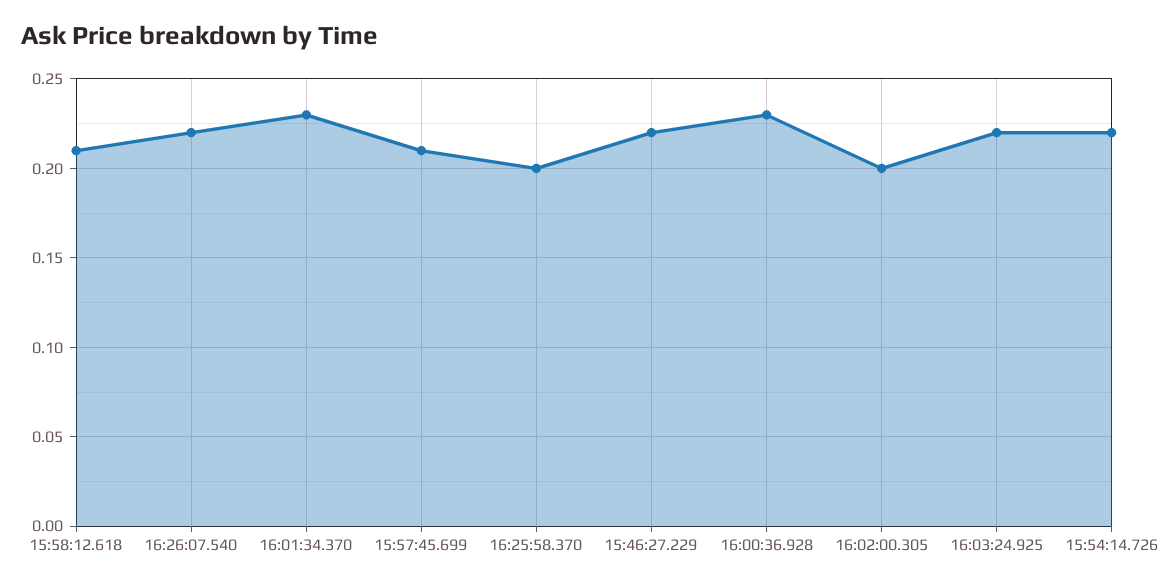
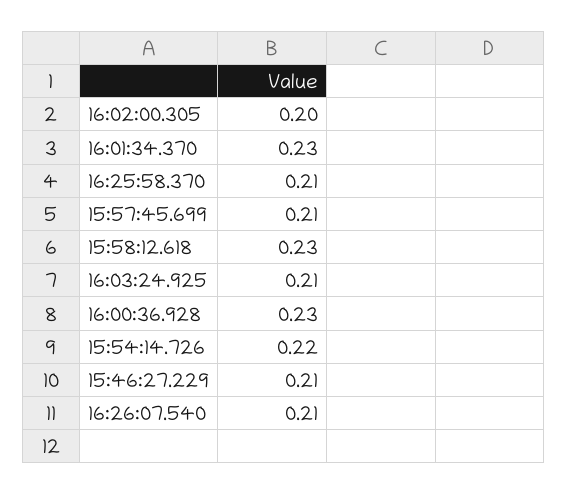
  {
-   "15:58:12.618": 0.21,
+   "15:58:12.618": 0.23,
-   "16:26:07.540": 0.22,
+   "16:26:07.540": 0.21,
    "16:01:34.370": 0.23,
    "15:57:45.699": 0.21,
-   "16:25:58.370": 0.2,
+   "16:25:58.370": 0.21,
-   "15:46:27.229": 0.22,
+   "15:46:27.229": 0.21,
    "16:00:36.928": 0.23,
    "16:02:00.305": 0.2,
-   "16:03:24.925": 0.22,
+   "16:03:24.925": 0.21,
    "15:54:14.726": 0.22
  }

